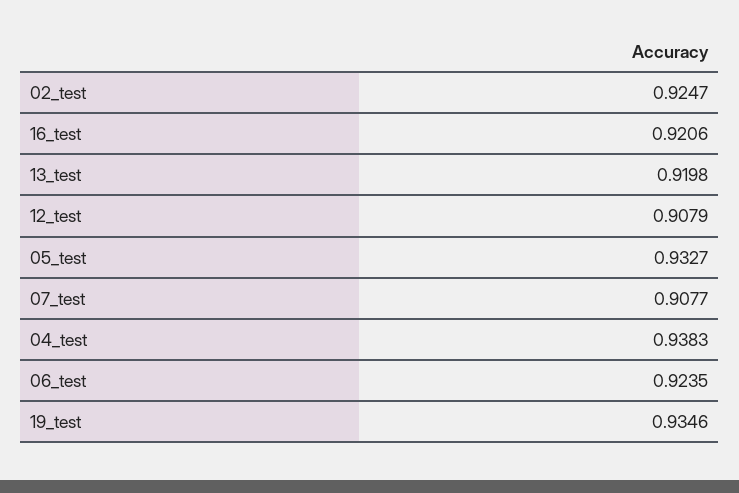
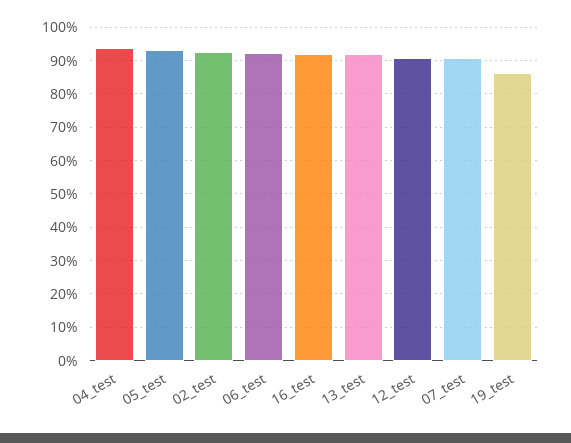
  {
    "02_test": 0.9247,
    "16_test": 0.9206,
    "13_test": 0.9198,
    "12_test": 0.9079,
    "05_test": 0.9327,
    "07_test": 0.9077,
    "04_test": 0.9383,
    "06_test": 0.9235,
-   "19_test": 0.9346
+   "19_test": 0.86
  }

